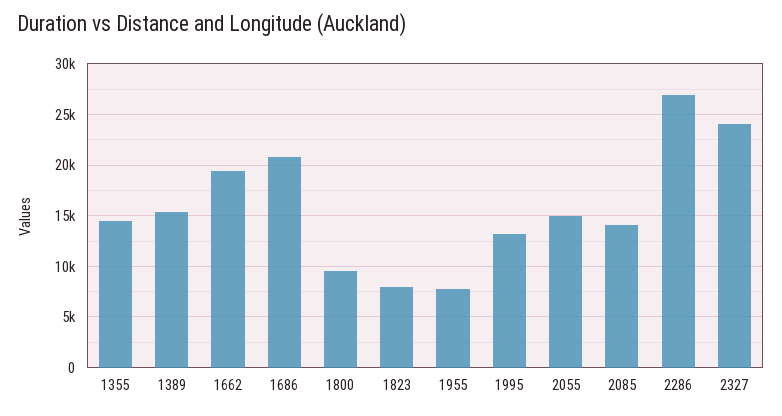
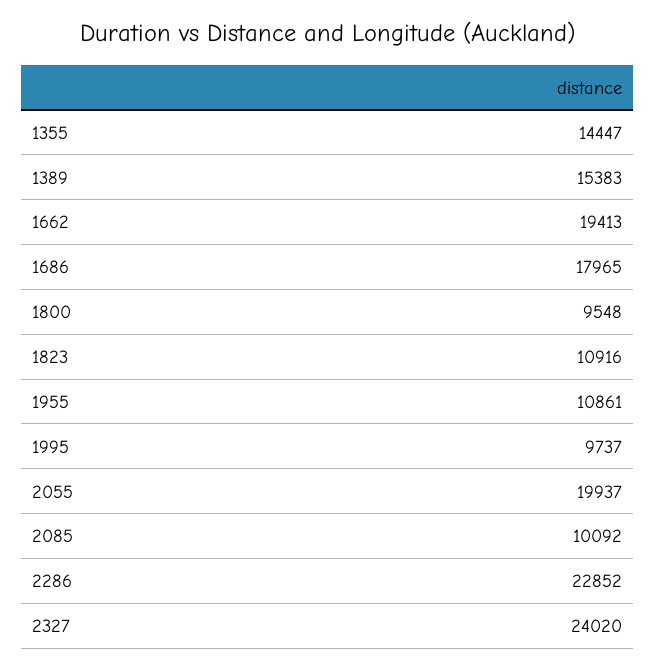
  {
    "1355": 14447,
    "1389": 15383,
    "1662": 19413,
-   "1686": 21000,
+   "1686": 17965,
    "1800": 9548,
-   "1823": 8000,
+   "1823": 10916,
-   "1955": 8000,
+   "1955": 10861,
-   "1995": 13000,
+   "1995": 9737,
-   "2055": 15000,
+   "2055": 19937,
-   "2085": 14000,
+   "2085": 10092,
-   "2286": 27000,
+   "2286": 22852,
    "2327": 24020
  }

